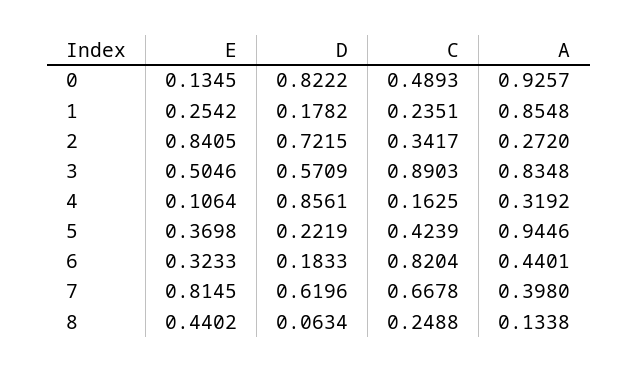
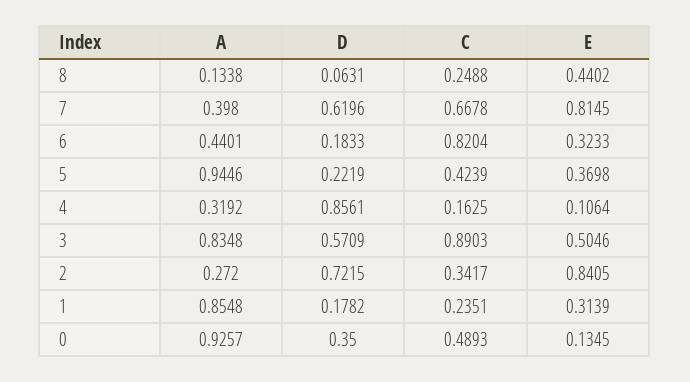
  {
    "E": {
      "0": 0.1345,
-     "1": 0.2542,
+     "1": 0.3139,
      "2": 0.8405,
      "3": 0.5046,
      "4": 0.1064,
      "5": 0.3698,
      "6": 0.3233,
      "7": 0.8145,
      "8": 0.4402
    },
    "D": {
-     "0": 0.8222,
+     "0": 0.35,
      "1": 0.1782,
      "2": 0.7215,
      "3": 0.5709,
      "4": 0.8561,
      "5": 0.2219,
      "6": 0.1833,
      "7": 0.6196,
-     "8": 0.0634
+     "8": 0.0631
    },
    "C": {
      "0": 0.4893,
      "1": 0.2351,
      "2": 0.3417,
      "3": 0.8903,
      "4": 0.1625,
      "5": 0.4239,
      "6": 0.8204,
      "7": 0.6678,
      "8": 0.2488
    },
    "A": {
      "0": 0.9257,
      "1": 0.8548,
      "2": 0.272,
      "3": 0.8348,
      "4": 0.3192,
      "5": 0.9446,
      "6": 0.4401,
      "7": 0.398,
      "8": 0.1338
    }
  }

